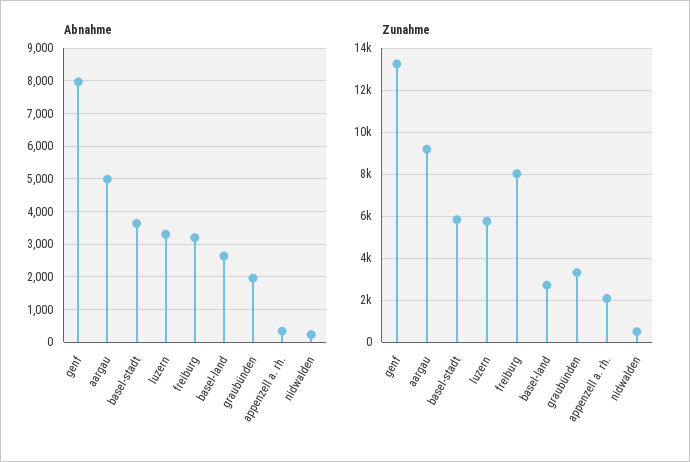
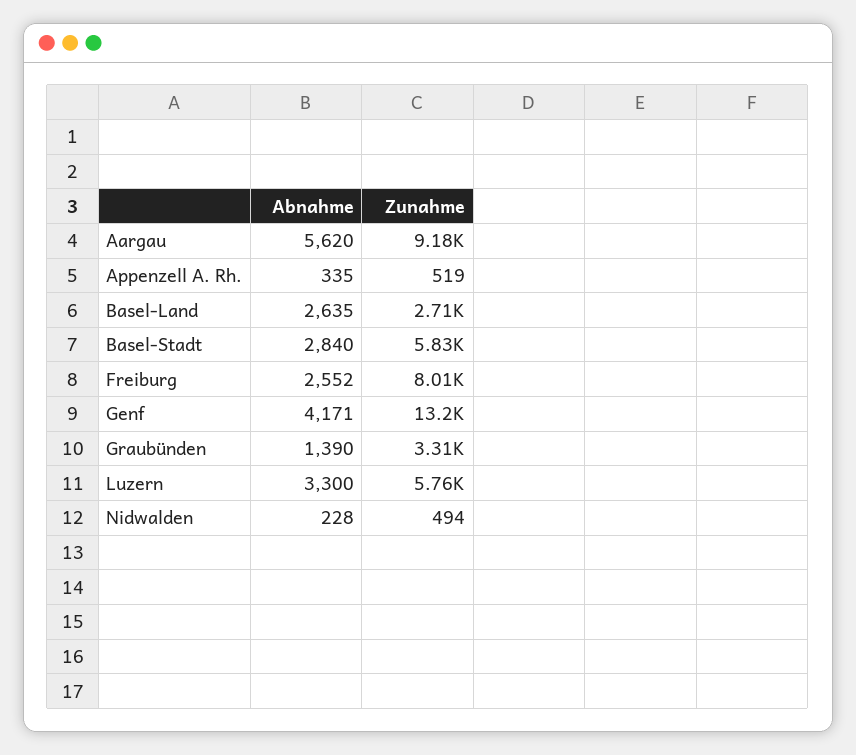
  {
    "Abnahme": {
-     "genf": 8000,
+     "genf": 4171,
-     "aargau": 5000,
+     "aargau": 5620,
-     "basel-stadt": 3600,
+     "basel-stadt": 2840,
      "luzern": 3300,
-     "freiburg": 3200,
+     "freiburg": 2552,
      "basel-land": 2635,
-     "graubünden": 2000,
+     "graubünden": 1390,
      "appenzell a. rh.": 335,
      "nidwalden": 228
    },
    "Zunahme": {
      "genf": 13200,
      "aargau": 9180,
      "basel-stadt": 5830,
      "luzern": 5760,
      "freiburg": 8010,
      "basel-land": 2710,
      "graubünden": 3310,
-     "appenzell a. rh.": 2000,
+     "appenzell a. rh.": 519,
      "nidwalden": 494
    }
  }

